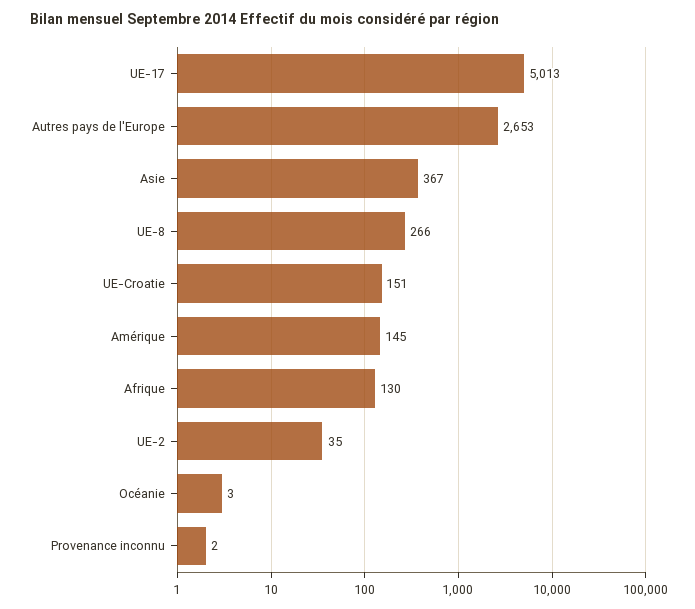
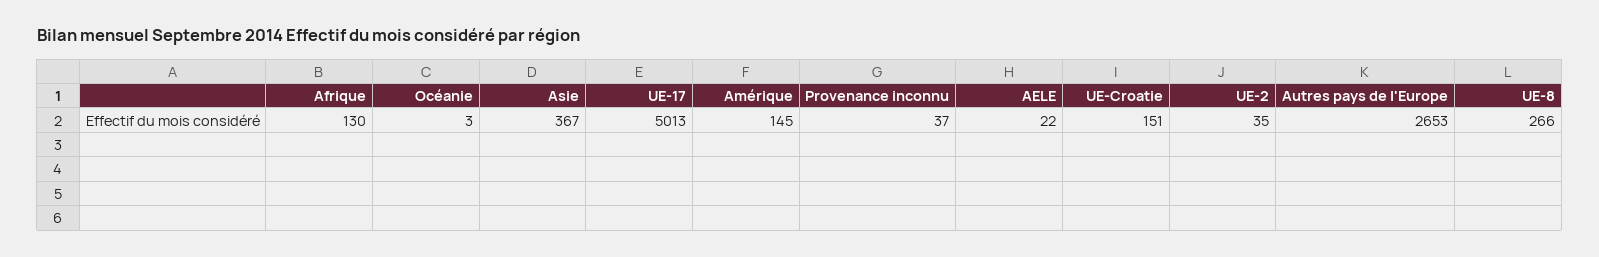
  {
    "UE-17": 5013,
    "Autres pays de l'Europe": 2653,
    "Asie": 367,
    "UE-8": 266,
    "UE-Croatie": 151,
    "Amérique": 145,
    "Afrique": 130,
    "UE-2": 35,
    "Océanie": 3,
-   "Provenance inconnu": 2
+   "Provenance inconnu": 37,
+   "AELE": 22
  }

